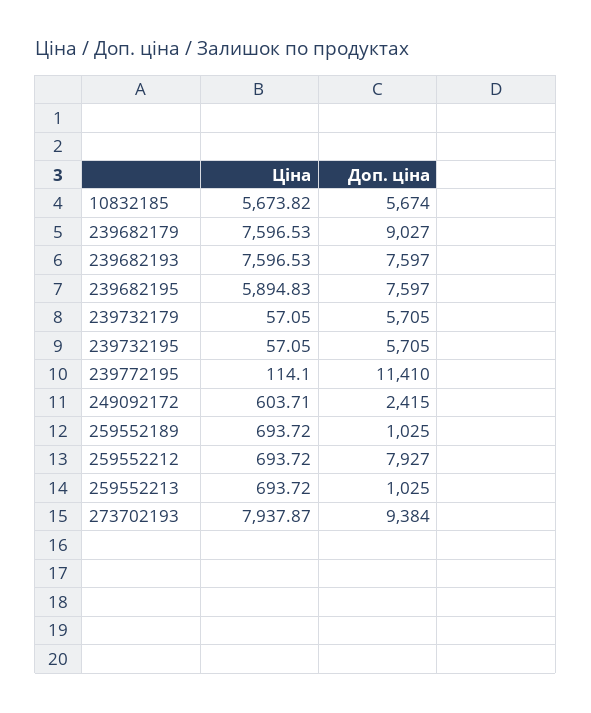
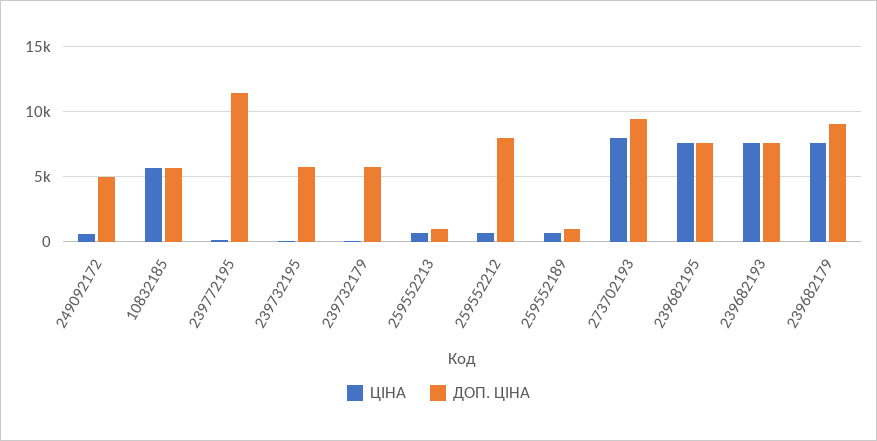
  {
    "Ціна": {
      "10832185": 5673.82,
      "239682179": 7596.53,
      "239682193": 7596.53,
-     "239682195": 5894.83,
+     "239682195": 7500,
      "239732179": 57.05,
      "239732195": 57.05,
      "239772195": 114.1,
      "249092172": 603.71,
      "259552189": 693.72,
      "259552212": 693.72,
      "259552213": 693.72,
      "273702193": 7937.87
    },
    "Доп. ціна": {
      "10832185": 5674,
      "239682179": 9027,
      "239682193": 7597,
      "239682195": 7597,
      "239732179": 5705,
      "239732195": 5705,
      "239772195": 11410,
-     "249092172": 2415,
+     "249092172": 5000,
      "259552189": 1025,
      "259552212": 7927,
      "259552213": 1025,
      "273702193": 9384
    }
  }

